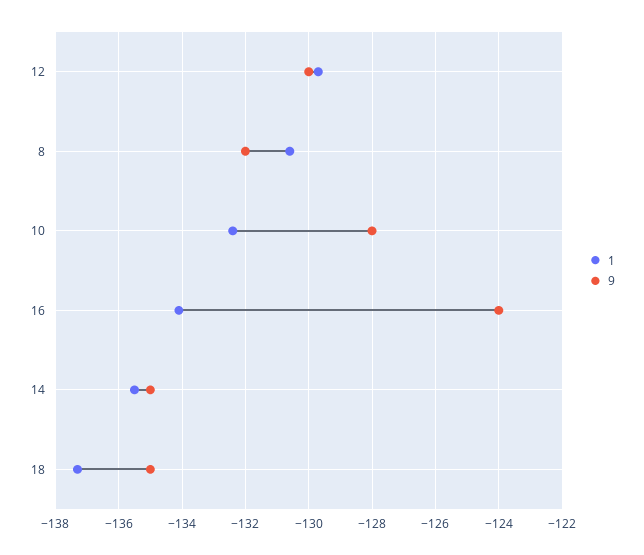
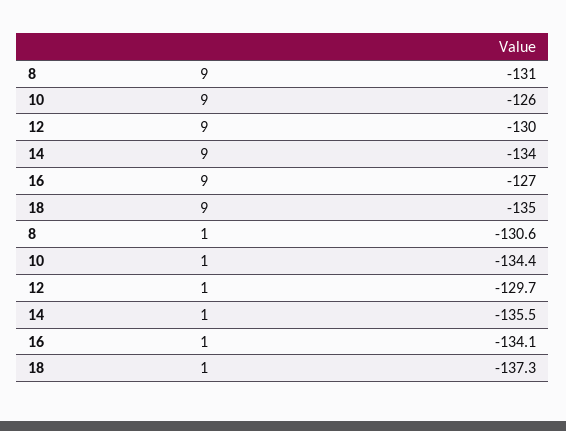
  {
    "1": {
      "12": -129.7,
      "8": -130.6,
-     "10": -132.5,
+     "10": -134.4,
      "16": -134.1,
      "14": -135.5,
      "18": -137.3
    },
    "9": {
      "12": -130,
-     "8": -132,
+     "8": -131,
-     "10": -128,
+     "10": -126,
-     "16": -124,
+     "16": -127,
-     "14": -135,
+     "14": -134,
      "18": -135
    }
  }

